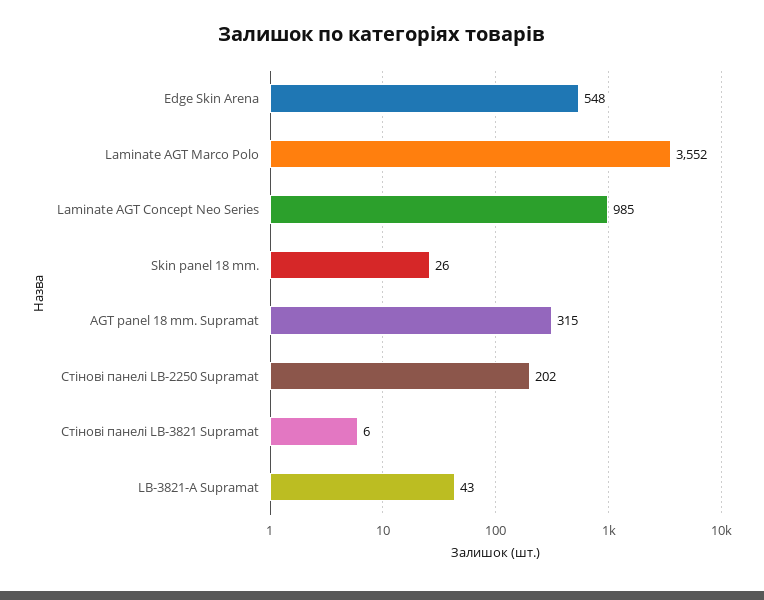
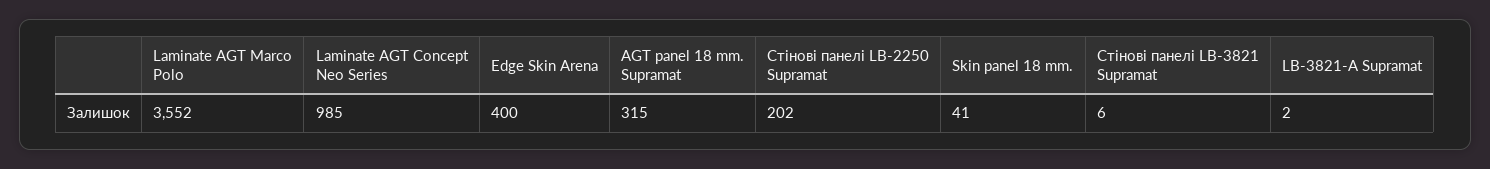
  {
-   "Edge Skin Arena": 548,
+   "Edge Skin Arena": 400,
    "Laminate AGT Marco Polo": 3552,
    "Laminate AGT Concept Neo Series": 985,
-   "Skin panel 18 mm.": 26,
+   "Skin panel 18 mm.": 41,
    "AGT panel 18 mm. Supramat": 315,
    "Стінові панелі LB-2250 Supramat": 202,
    "Стінові панелі LB-3821 Supramat": 6,
-   "LB-3821-А Supramat": 43
+   "LB-3821-А Supramat": 2
  }

